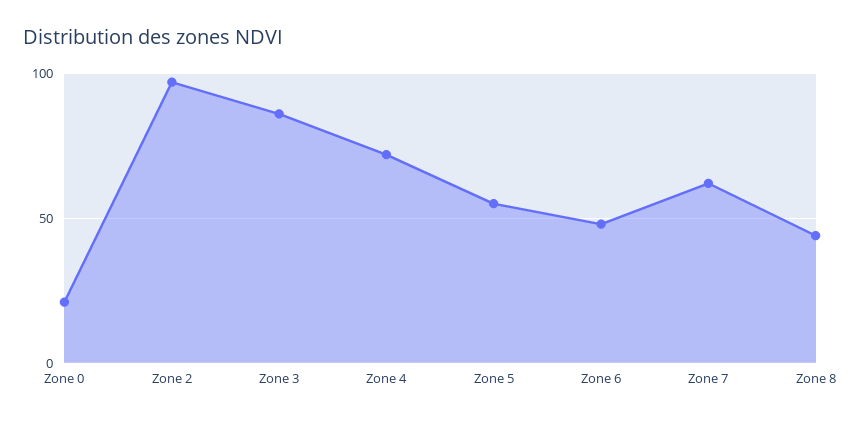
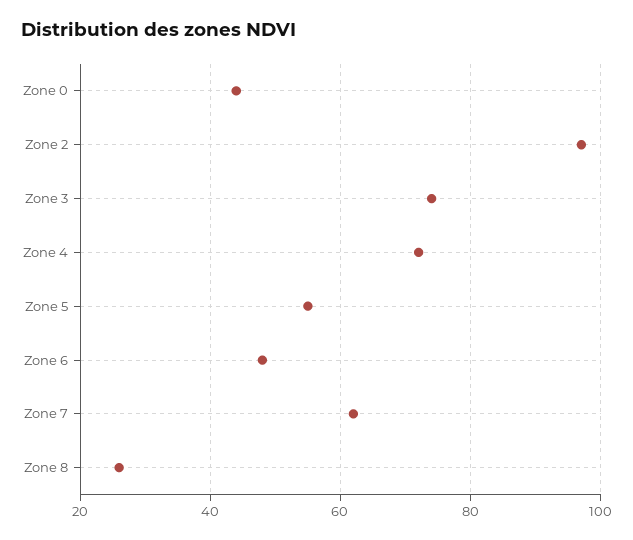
  {
-   "Zone 0": 20,
+   "Zone 0": 45,
    "Zone 2": 95,
-   "Zone 3": 85,
+   "Zone 3": 75,
    "Zone 4": 70,
    "Zone 5": 55,
    "Zone 6": 50,
    "Zone 7": 60,
-   "Zone 8": 45
+   "Zone 8": 25
  }

